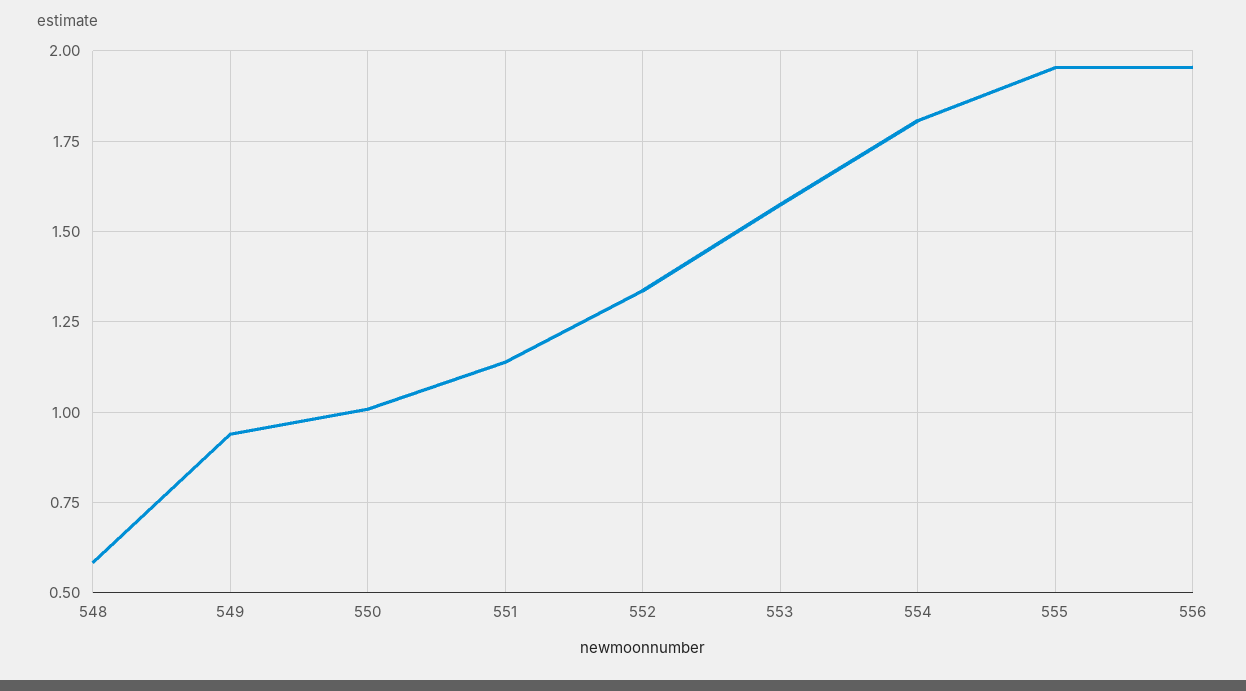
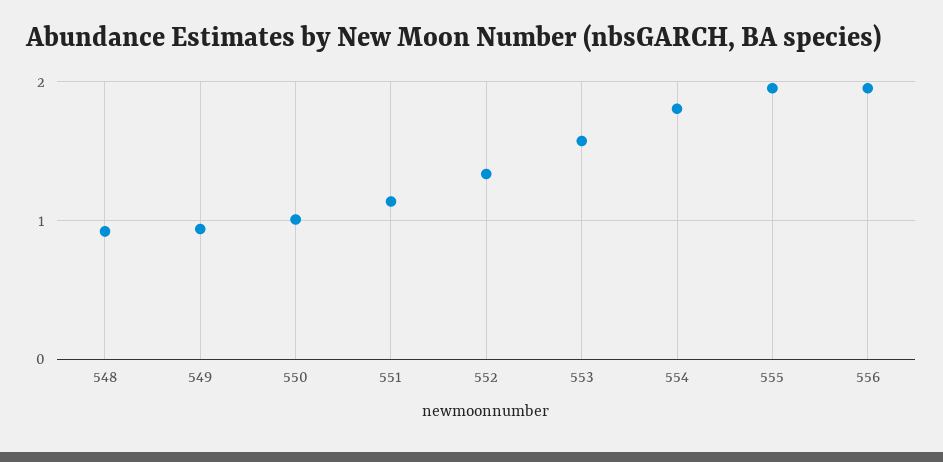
  {
-   "548": 0.575,
+   "548": 0.9,
    "549": 0.95,
    "550": 1,
    "551": 1.15,
    "552": 1.325,
    "553": 1.575,
    "554": 1.8,
    "555": 1.95,
    "556": 1.95
  }

